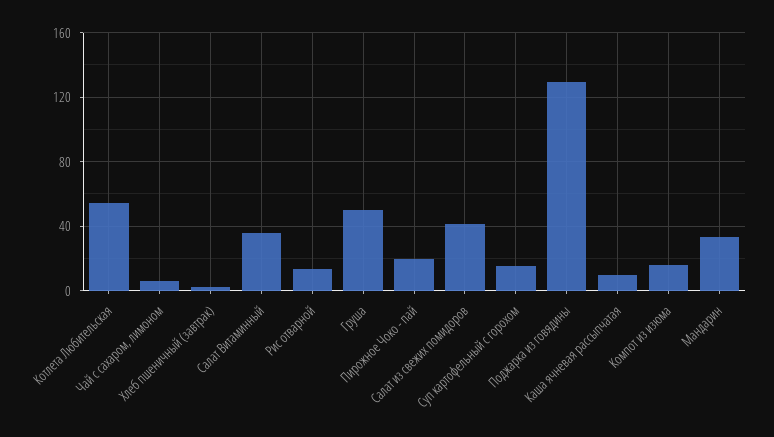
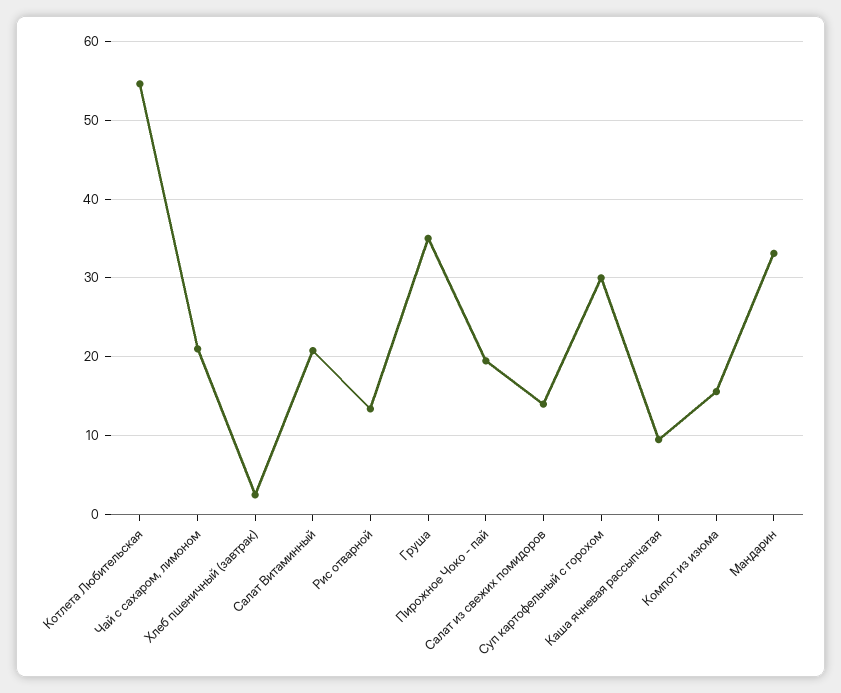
  {
    "Котлета Любительская": 55,
-   "Чай с сахаром, лимоном": 5,
+   "Чай с сахаром, лимоном": 21,
    "Хлеб пшеничный (завтрак)": 3,
-   "Салат Витаминный": 35,
+   "Салат Витаминный": 21,
    "Рис отварной": 13,
-   "Груша": 50,
+   "Груша": 35,
    "Пирожное Чоко - пай": 20,
-   "Салат из свежих помидоров": 40,
+   "Салат из свежих помидоров": 14,
-   "Суп картофельный с горохом": 15,
+   "Суп картофельный с горохом": 30,
-   "Поджарка из говядины": 130,
    "Каша ячневая рассыпчатая": 10,
    "Компот из изюма": 16,
    "Мандарин": 33
  }

